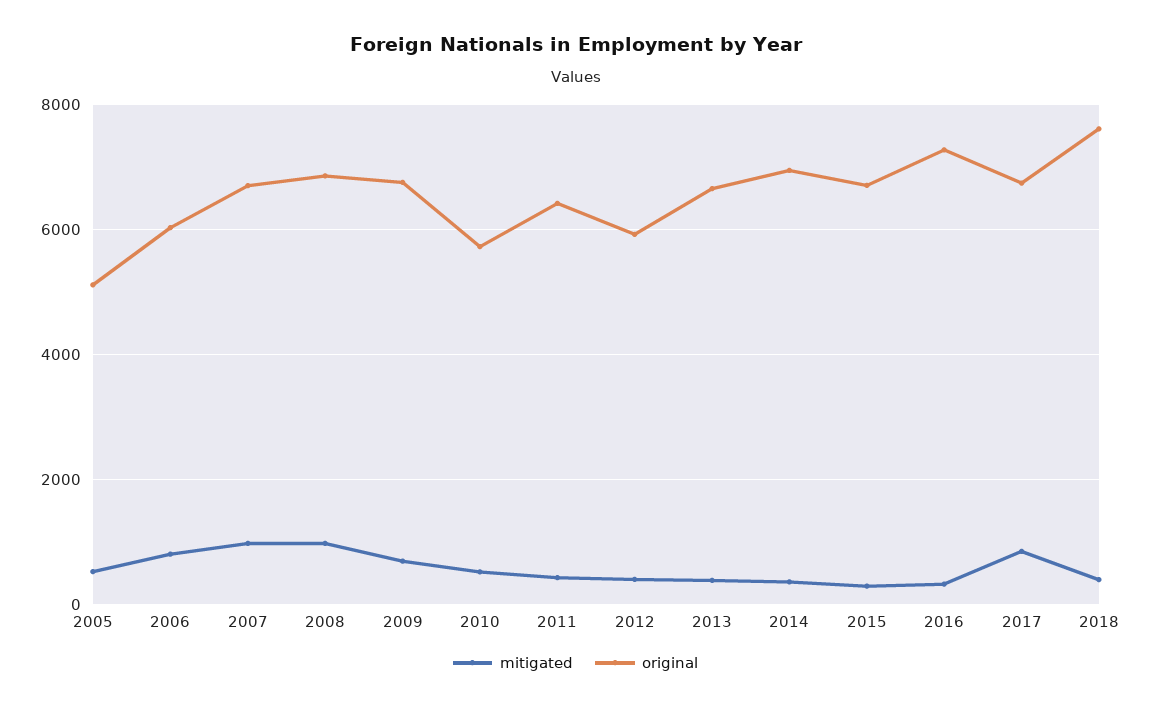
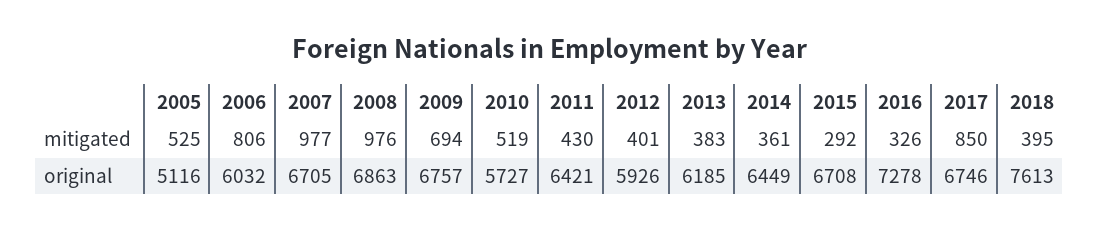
  {
    "mitigated": {
      "2005": 525,
      "2006": 806,
      "2007": 977,
      "2008": 976,
      "2009": 694,
      "2010": 519,
      "2011": 430,
      "2012": 401,
      "2013": 383,
      "2014": 361,
      "2015": 292,
      "2016": 326,
      "2017": 850,
      "2018": 395
    },
    "original": {
      "2005": 5116,
      "2006": 6032,
      "2007": 6705,
      "2008": 6863,
      "2009": 6757,
      "2010": 5727,
      "2011": 6421,
      "2012": 5926,
-     "2013": 6600,
+     "2013": 6185,
-     "2014": 7000,
+     "2014": 6449,
      "2015": 6708,
      "2016": 7278,
      "2017": 6746,
      "2018": 7613
    }
  }

